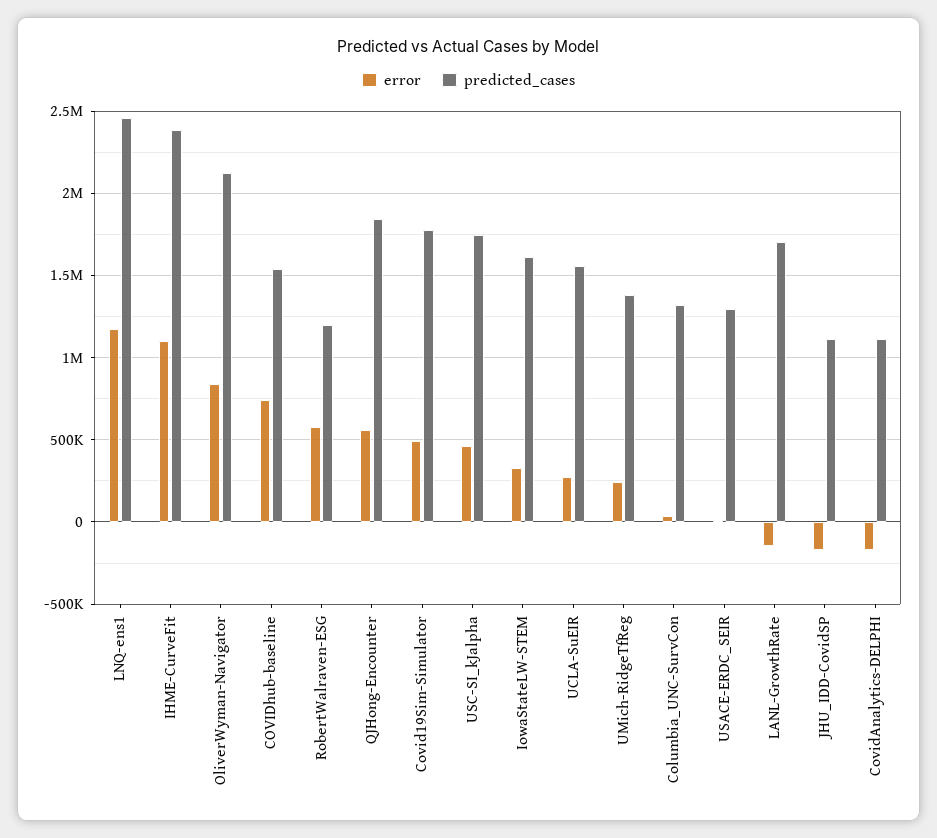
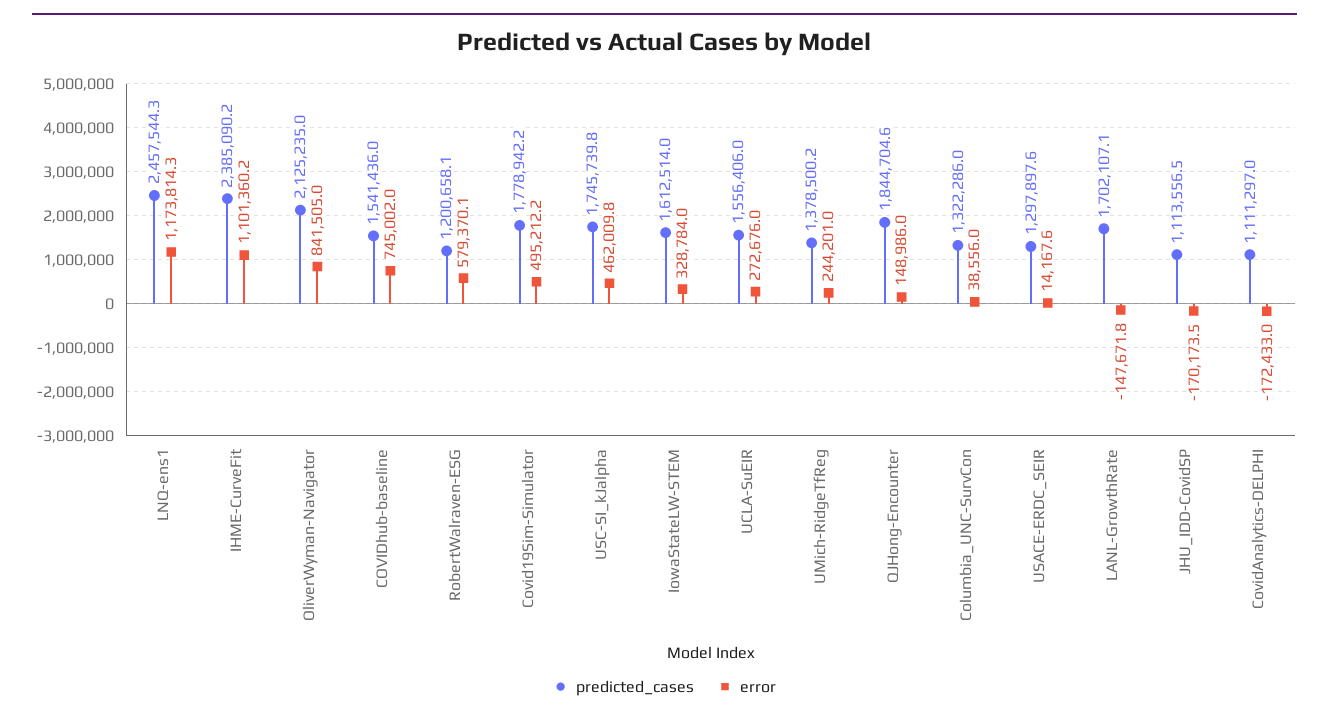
  {
    "error": {
      "LNQ-ens1": 1173814.3,
      "IHME-CurveFit": 1101360.2,
      "OliverWyman-Navigator": 841505,
      "COVIDhub-baseline": 745002,
      "RobertWalraven-ESG": 579370.1,
-     "QJHong-Encounter": 550000,
+     "QJHong-Encounter": 148986,
      "Covid19Sim-Simulator": 495212.2,
      "USC-SI_kJalpha": 462009.8,
      "IowaStateLW-STEM": 328784,
      "UCLA-SuEIR": 272676,
      "UMich-RidgeTfReg": 244201,
      "Columbia_UNC-SurvCon": 38556,
      "USACE-ERDC_SEIR": 14167.6,
      "LANL-GrowthRate": -147671.8,
      "JHU_IDD-CovidSP": -170173.5,
      "CovidAnalytics-DELPHI": -172433
    },
    "predicted_cases": {
      "LNQ-ens1": 2457544.3,
      "IHME-CurveFit": 2385090.2,
      "OliverWyman-Navigator": 2125235,
      "COVIDhub-baseline": 1541436,
      "RobertWalraven-ESG": 1200658.1,
      "QJHong-Encounter": 1844704.6,
      "Covid19Sim-Simulator": 1778942.2,
      "USC-SI_kJalpha": 1745739.8,
      "IowaStateLW-STEM": 1612514,
      "UCLA-SuEIR": 1556406,
      "UMich-RidgeTfReg": 1378500.2,
      "Columbia_UNC-SurvCon": 1322286,
      "USACE-ERDC_SEIR": 1297897.6,
      "LANL-GrowthRate": 1702107.1,
      "JHU_IDD-CovidSP": 1113556.5,
      "CovidAnalytics-DELPHI": 1111297
    }
  }

